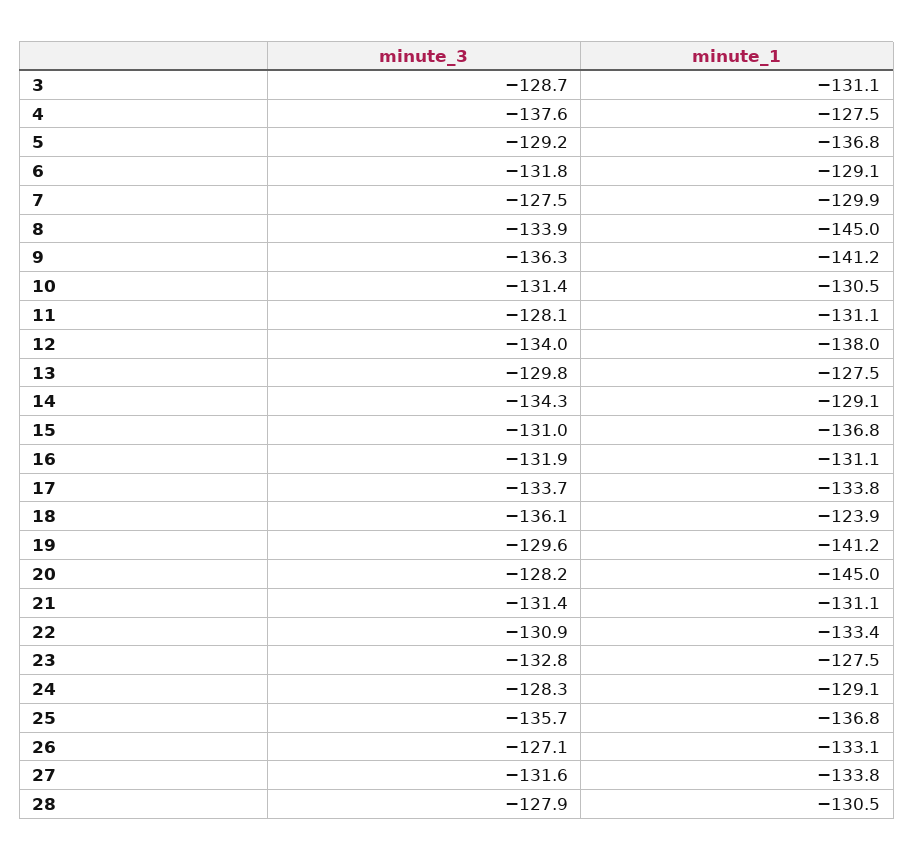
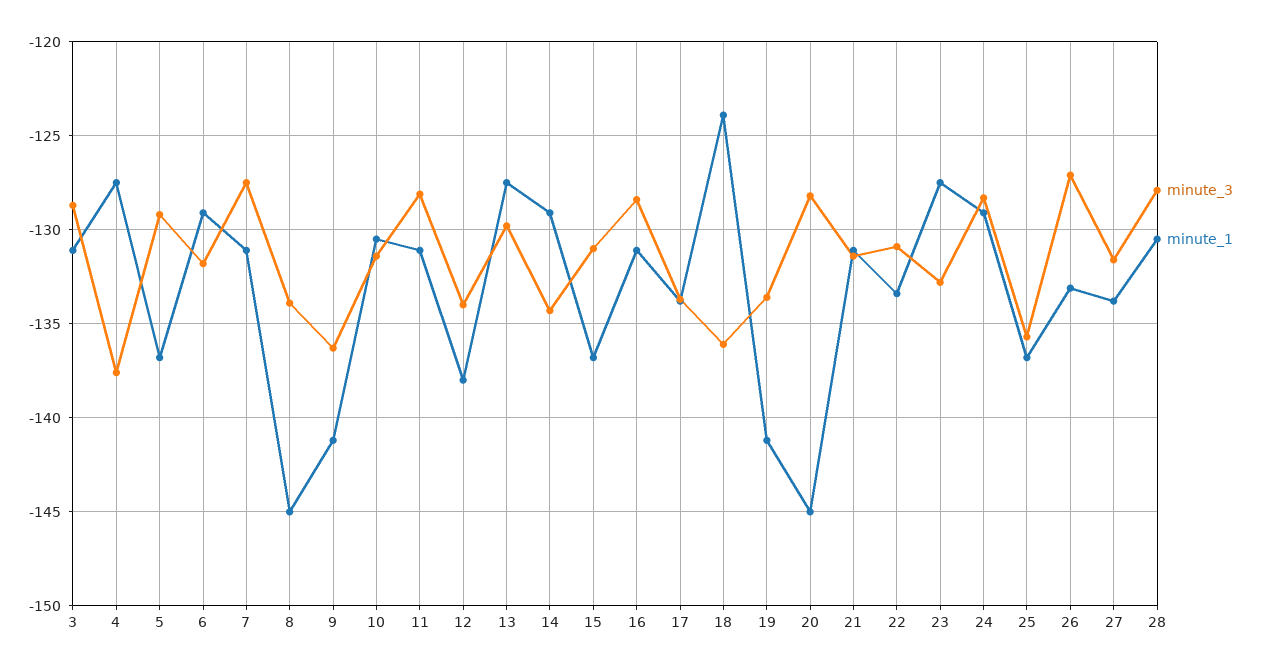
  {
    "minute_3": {
      "3": -128.7,
      "4": -137.6,
      "5": -129.2,
      "6": -131.8,
      "7": -127.5,
      "8": -133.9,
      "9": -136.3,
      "10": -131.4,
      "11": -128.1,
      "12": -134,
      "13": -129.8,
      "14": -134.3,
      "15": -131,
-     "16": -131.9,
+     "16": -128.5,
      "17": -133.7,
      "18": -136.1,
-     "19": -129.6,
+     "19": -133.5,
      "20": -128.2,
      "21": -131.4,
      "22": -130.9,
      "23": -132.8,
      "24": -128.3,
      "25": -135.7,
      "26": -127.1,
      "27": -131.6,
      "28": -127.9
    },
    "minute_1": {
      "3": -131.1,
      "4": -127.5,
      "5": -136.8,
      "6": -129.1,
-     "7": -129.9,
+     "7": -131,
      "8": -145,
      "9": -141.2,
      "10": -130.5,
      "11": -131.1,
      "12": -138,
      "13": -127.5,
      "14": -129.1,
      "15": -136.8,
      "16": -131.1,
      "17": -133.8,
      "18": -123.9,
      "19": -141.2,
      "20": -145,
      "21": -131.1,
      "22": -133.4,
      "23": -127.5,
      "24": -129.1,
      "25": -136.8,
      "26": -133.1,
      "27": -133.8,
      "28": -130.5
    }
  }

